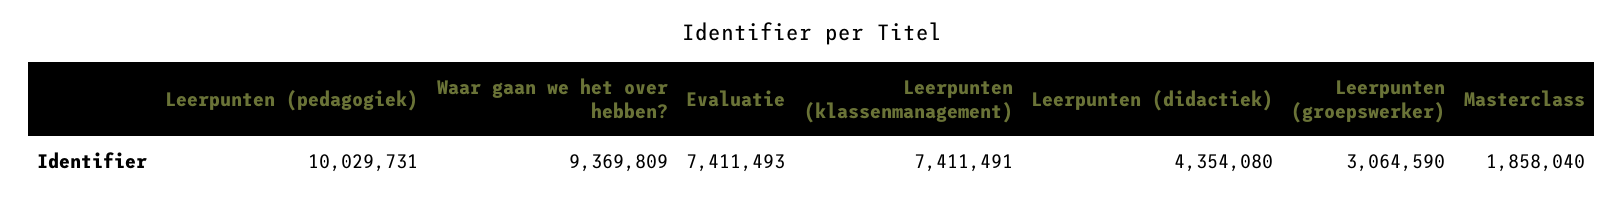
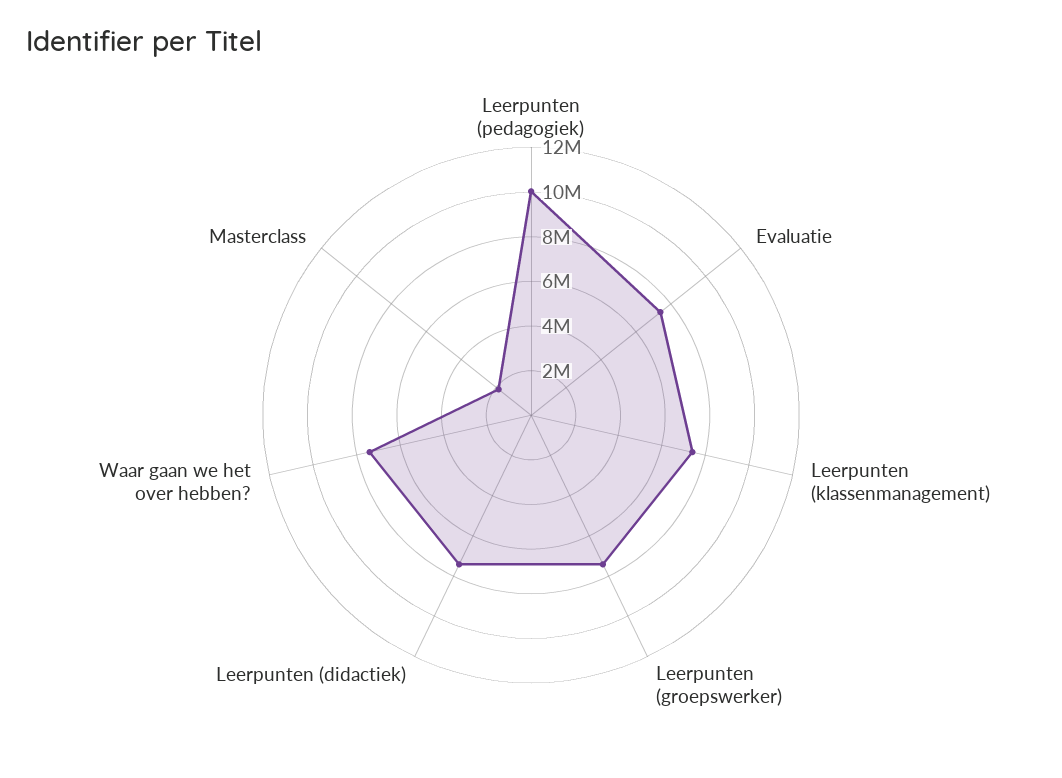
  {
    "Leerpunten (pedagogiek)": 10029731,
-   "Waar gaan we het over hebben?": 9369809,
+   "Waar gaan we het over hebben?": 7500000,
    "Evaluatie": 7411493,
    "Leerpunten (klassenmanagement)": 7411491,
-   "Leerpunten (didactiek)": 4354080,
+   "Leerpunten (didactiek)": 7500000,
-   "Leerpunten (groepswerker)": 3064590,
+   "Leerpunten (groepswerker)": 7500000,
    "Masterclass": 1858040
  }

